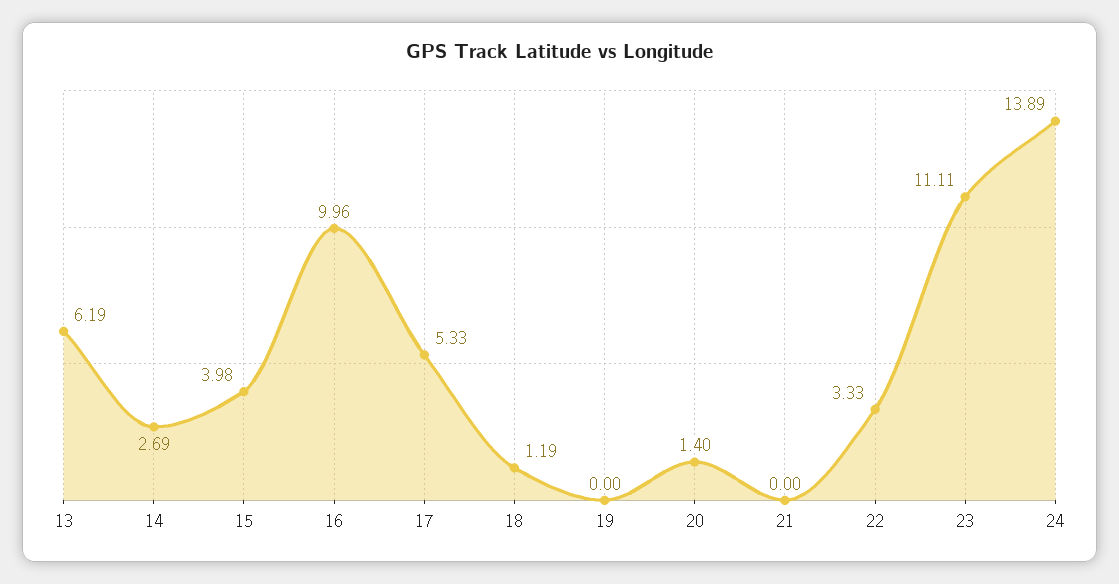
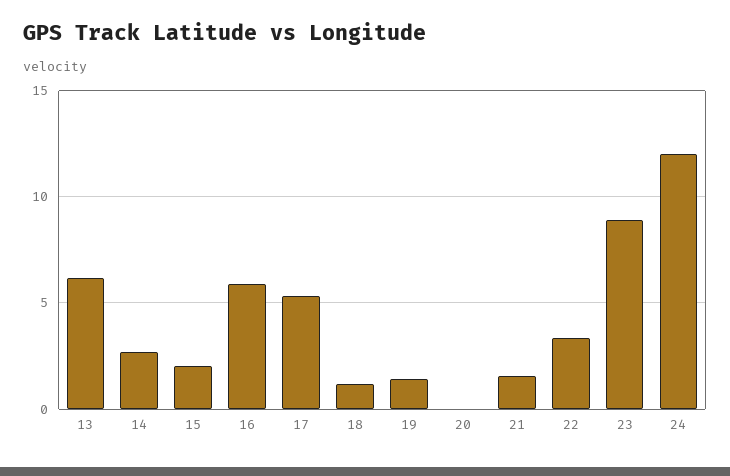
  {
    "13": 6.19,
    "14": 2.69,
-   "15": 3.98,
+   "15": 2,
-   "16": 9.96,
+   "16": 6,
    "17": 5.33,
    "18": 1.19,
-   "19": 0,
+   "19": 1.5,
-   "20": 1.4,
+   "20": 0,
-   "21": 0,
+   "21": 1.5,
    "22": 3.33,
-   "23": 11.11,
+   "23": 9,
-   "24": 13.89
+   "24": 12
  }

